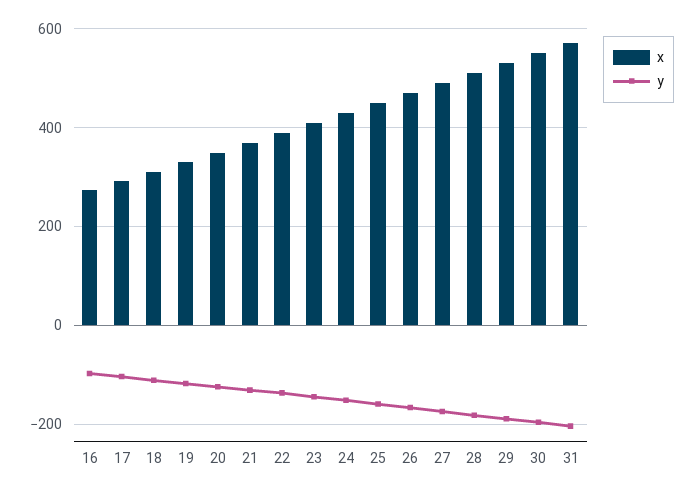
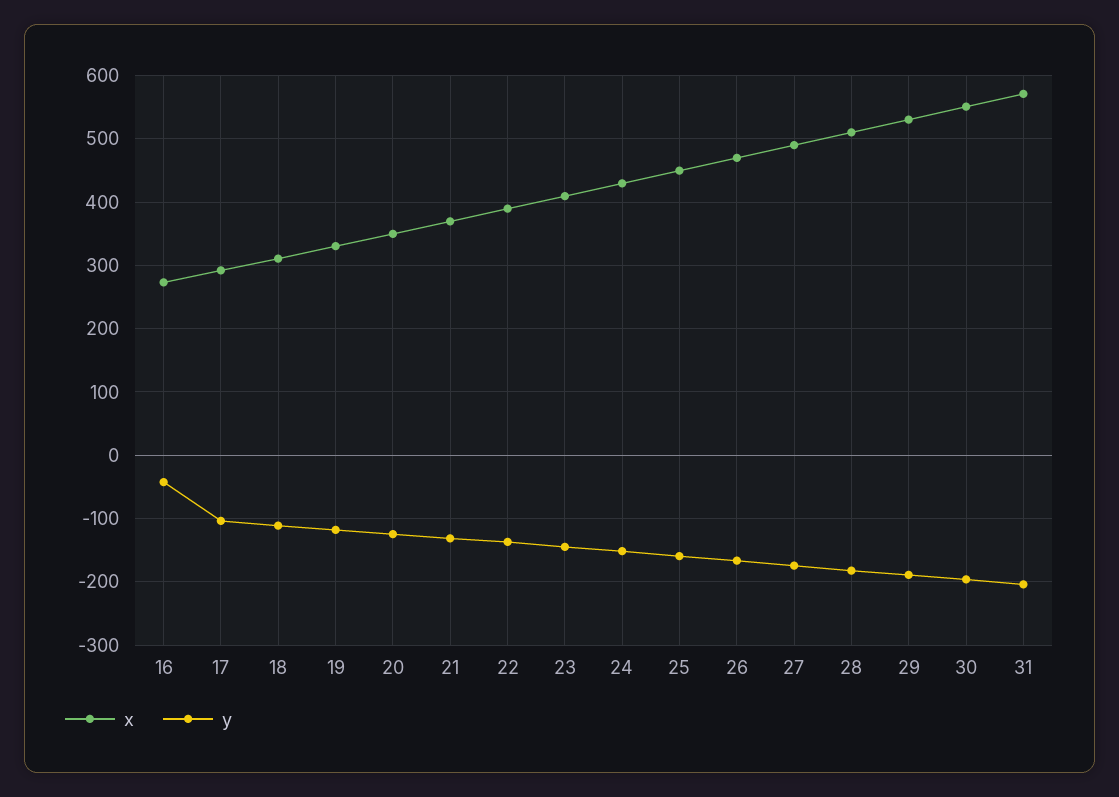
  {
    "x": {
      "16": 270,
      "17": 290,
      "18": 310,
      "19": 330,
      "20": 350,
      "21": 370,
      "22": 390,
      "23": 410,
      "24": 430,
      "25": 450,
      "26": 470,
      "27": 490,
      "28": 510,
      "29": 530,
      "30": 550,
      "31": 570
    },
    "y": {
-     "16": -100,
+     "16": -40,
      "17": -100,
      "18": -110,
      "19": -120,
      "20": -120,
      "21": -130,
      "22": -140,
      "23": -140,
      "24": -150,
      "25": -160,
      "26": -170,
      "27": -170,
      "28": -180,
      "29": -190,
      "30": -200,
      "31": -200
    }
  }

